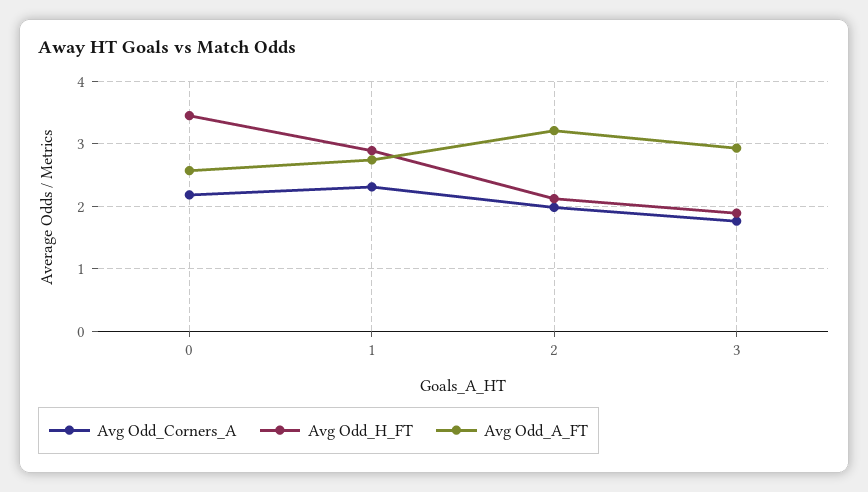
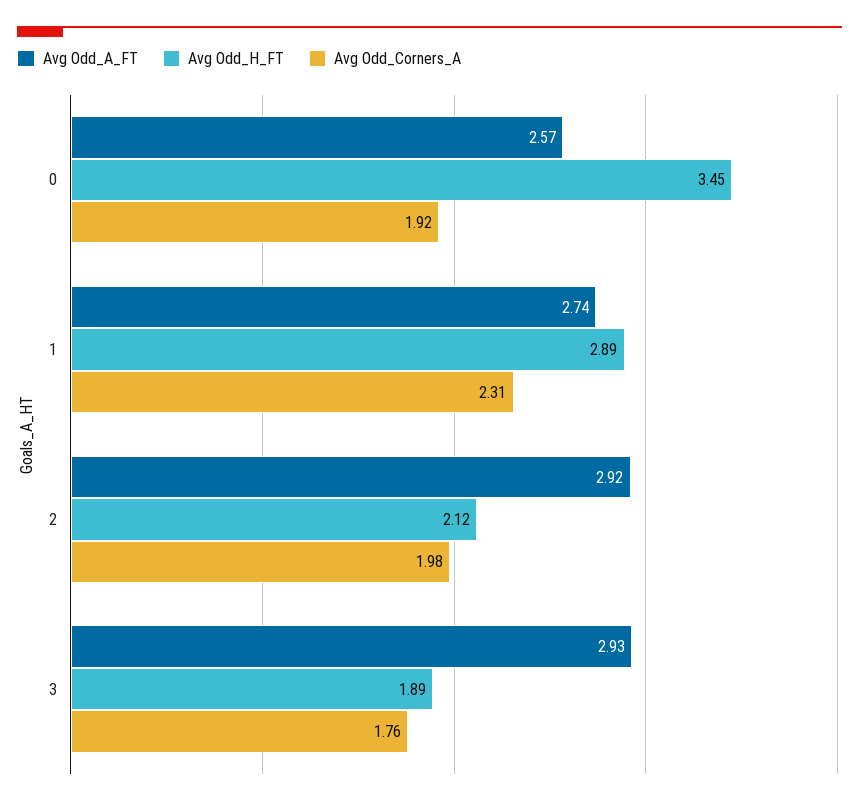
  {
    "Avg Odd_Corners_A": {
-     "0": 2.2,
+     "0": 1.92,
      "1": 2.31,
      "2": 1.98,
      "3": 1.76
    },
    "Avg Odd_H_FT": {
      "0": 3.45,
      "1": 2.89,
      "2": 2.12,
      "3": 1.89
    },
    "Avg Odd_A_FT": {
      "0": 2.57,
      "1": 2.74,
-     "2": 3.2,
+     "2": 2.92,
      "3": 2.93
    }
  }

